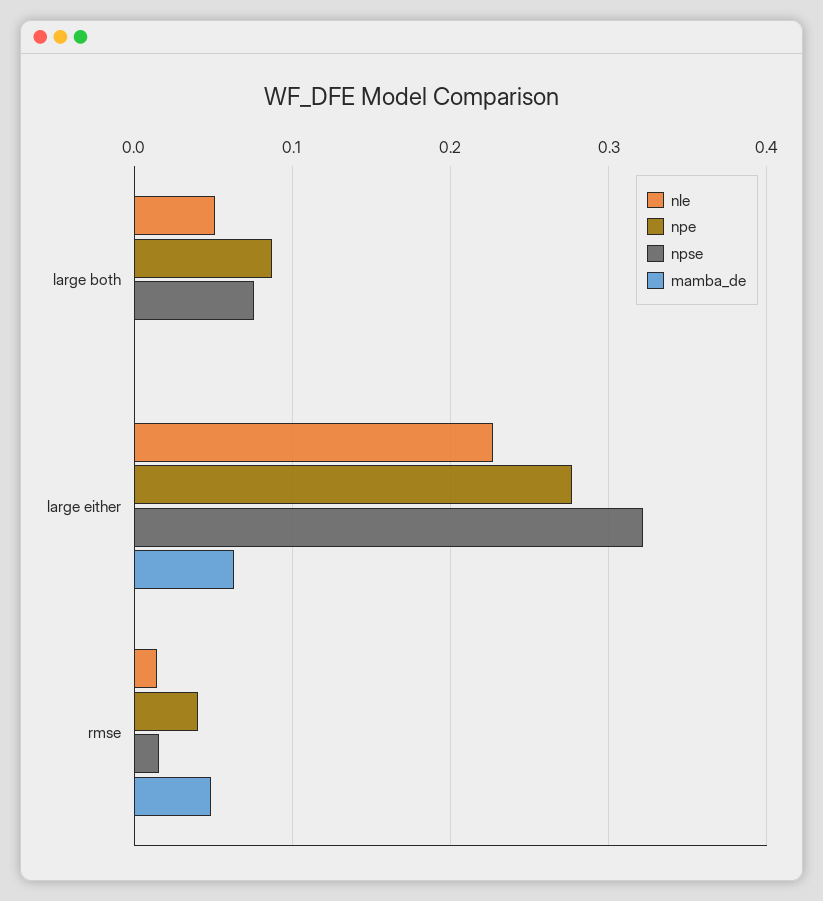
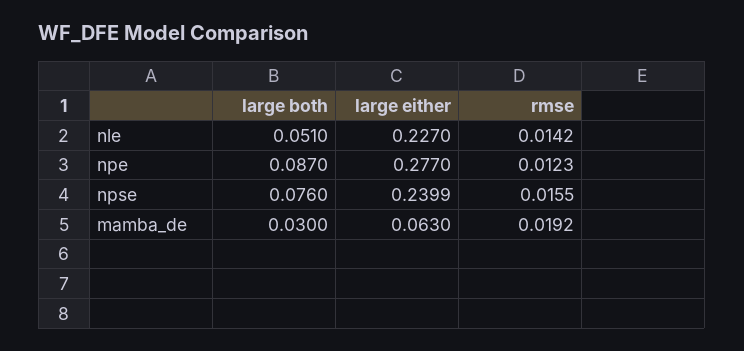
  {
    "nle": {
      "large both": 0.051,
      "large either": 0.227,
      "rmse": 0.0142
    },
    "npe": {
      "large both": 0.087,
      "large either": 0.277,
-     "rmse": 0.04
+     "rmse": 0.0123
    },
    "npse": {
      "large both": 0.076,
-     "large either": 0.32,
+     "large either": 0.2399,
      "rmse": 0.0155
    },
    "mamba_de": {
-     "large both": 0,
+     "large both": 0.03,
      "large either": 0.063,
-     "rmse": 0.05
+     "rmse": 0.0192
    }
  }

